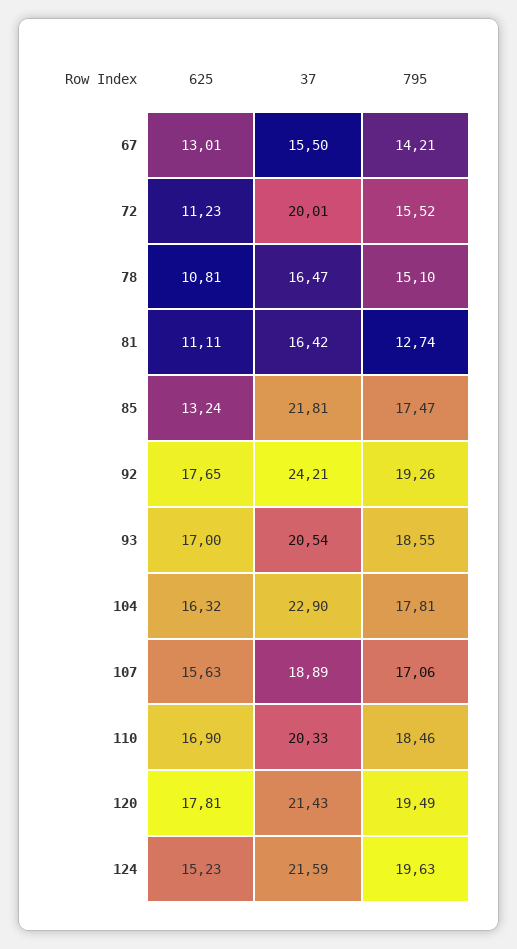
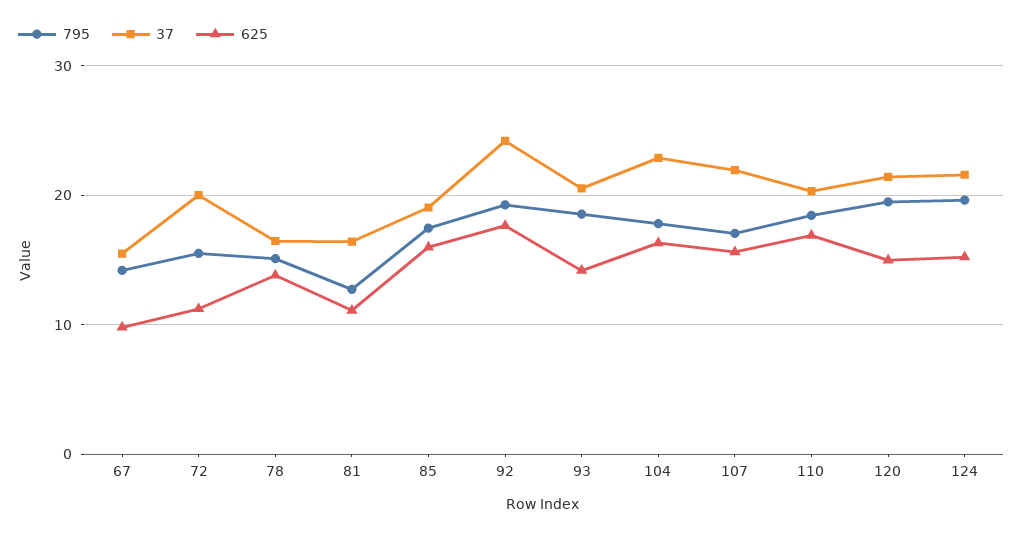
  {
    "625": {
-     "67": 13.01,
+     "67": 10,
      "72": 11.23,
-     "78": 10.81,
+     "78": 14,
      "81": 11.11,
-     "85": 13.24,
+     "85": 16,
      "92": 17.65,
-     "93": 17,
+     "93": 14,
      "104": 16.32,
      "107": 15.63,
      "110": 16.9,
-     "120": 17.81,
+     "120": 15,
      "124": 15.23
    },
    "37": {
      "67": 15.5,
      "72": 20.01,
      "78": 16.47,
      "81": 16.42,
-     "85": 21.81,
+     "85": 19,
      "92": 24.21,
      "93": 20.54,
      "104": 22.9,
-     "107": 18.89,
+     "107": 22,
      "110": 20.33,
      "120": 21.43,
      "124": 21.59
    },
    "795": {
      "67": 14.21,
      "72": 15.52,
      "78": 15.1,
      "81": 12.74,
      "85": 17.47,
      "92": 19.26,
      "93": 18.55,
      "104": 17.81,
      "107": 17.06,
      "110": 18.46,
      "120": 19.49,
      "124": 19.63
    }
  }

